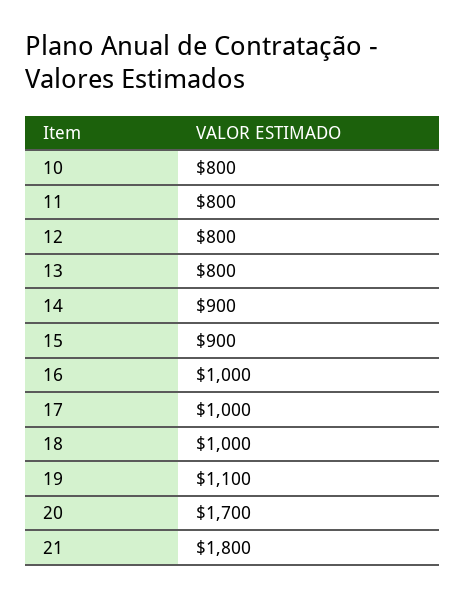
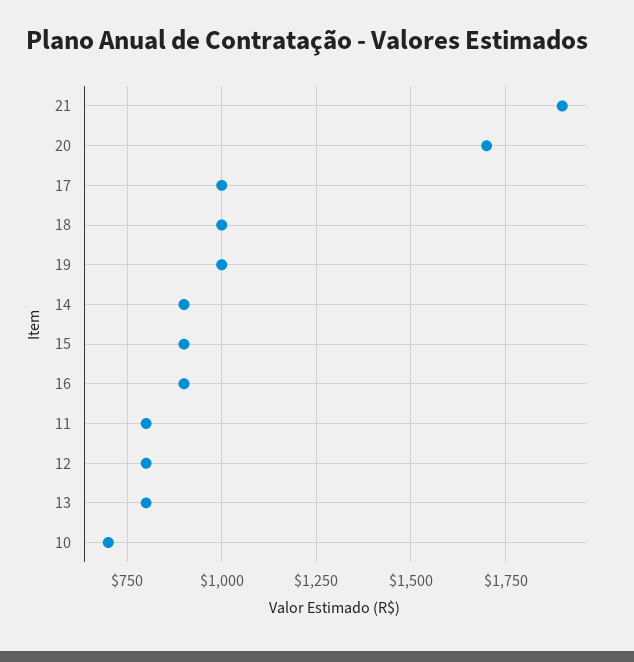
  {
-   "10": 800,
+   "10": 700,
    "11": 800,
    "12": 800,
    "13": 800,
    "14": 900,
    "15": 900,
-   "16": 1000,
+   "16": 900,
    "17": 1000,
    "18": 1000,
-   "19": 1100,
+   "19": 1000,
    "20": 1700,
-   "21": 1800
+   "21": 1900
  }

